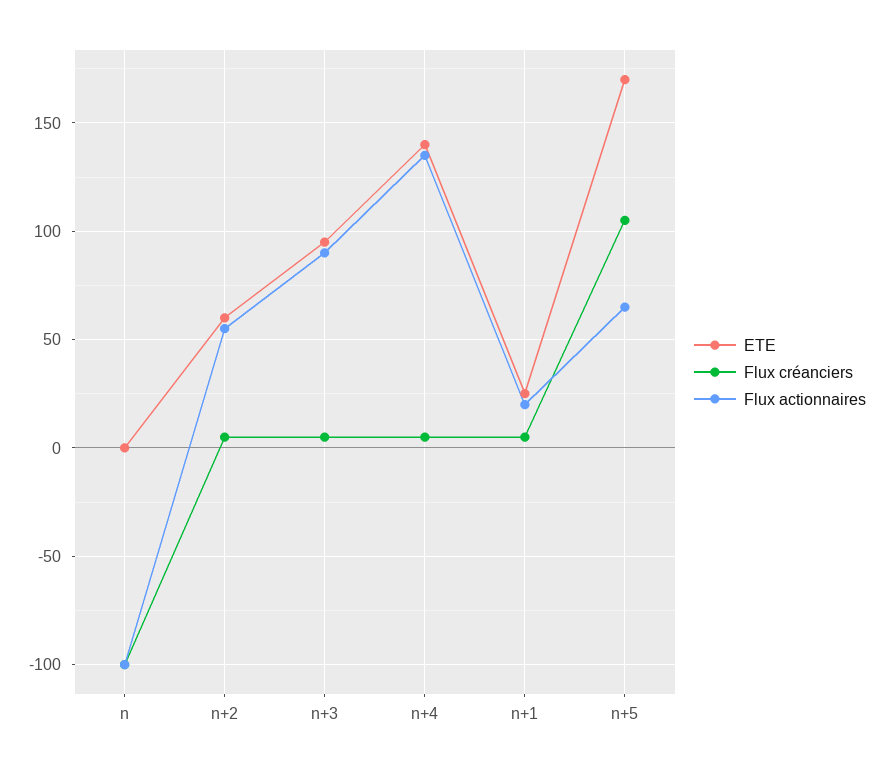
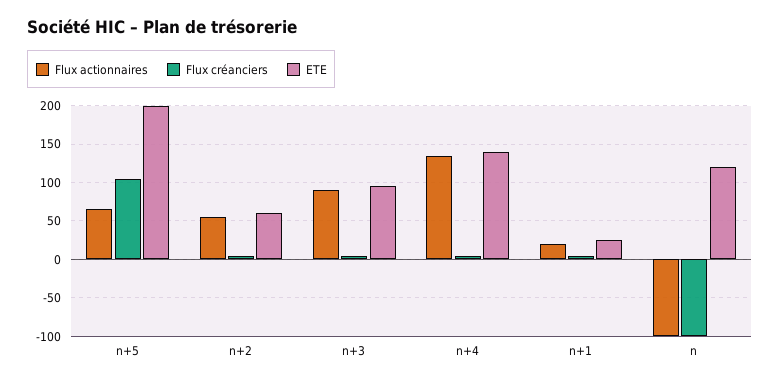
  {
    "ETE": {
-     "n": 0,
+     "n": 120,
      "n+2": 60,
      "n+3": 95,
      "n+4": 140,
      "n+1": 25,
-     "n+5": 170
+     "n+5": 200
    },
    "Flux créanciers": {
      "n": -100,
      "n+2": 5,
      "n+3": 5,
      "n+4": 5,
      "n+1": 5,
      "n+5": 105
    },
    "Flux actionnaires": {
      "n": -100,
      "n+2": 55,
      "n+3": 90,
      "n+4": 135,
      "n+1": 20,
      "n+5": 65
    }
  }

